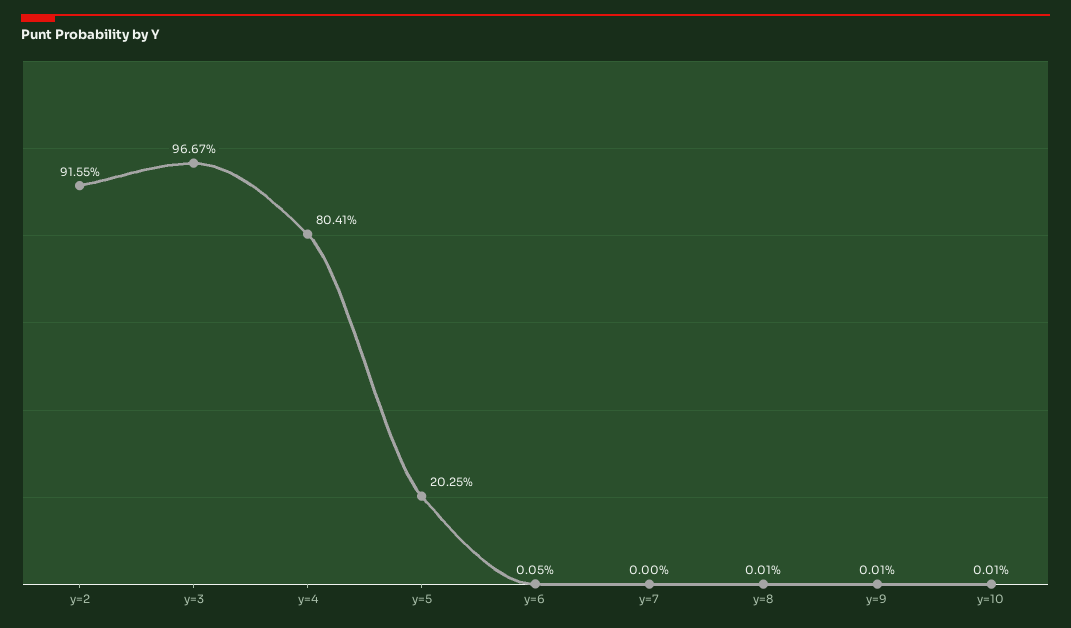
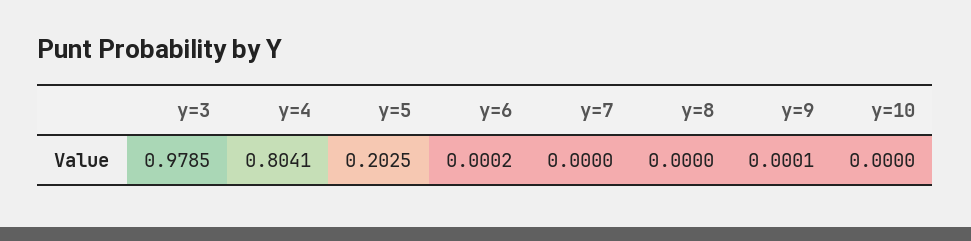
  {
-   "y=2": 0.9155,
-   "y=3": 0.9667,
+   "y=3": 0.9785,
    "y=4": 0.8041,
    "y=5": 0.2025,
-   "y=6": 0.0005,
+   "y=6": 0.0002,
    "y=7": 0,
-   "y=8": 0.0001,
+   "y=8": 0,
    "y=9": 0.0001,
-   "y=10": 0.0001
+   "y=10": 0
  }

